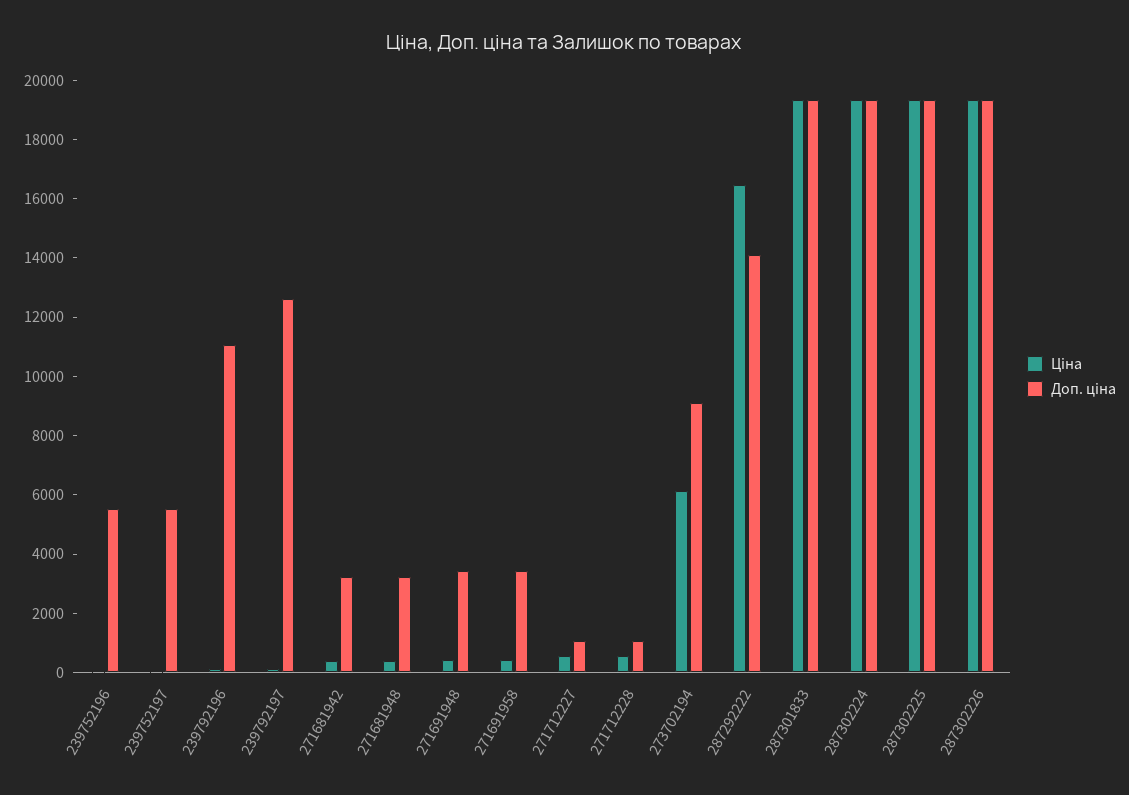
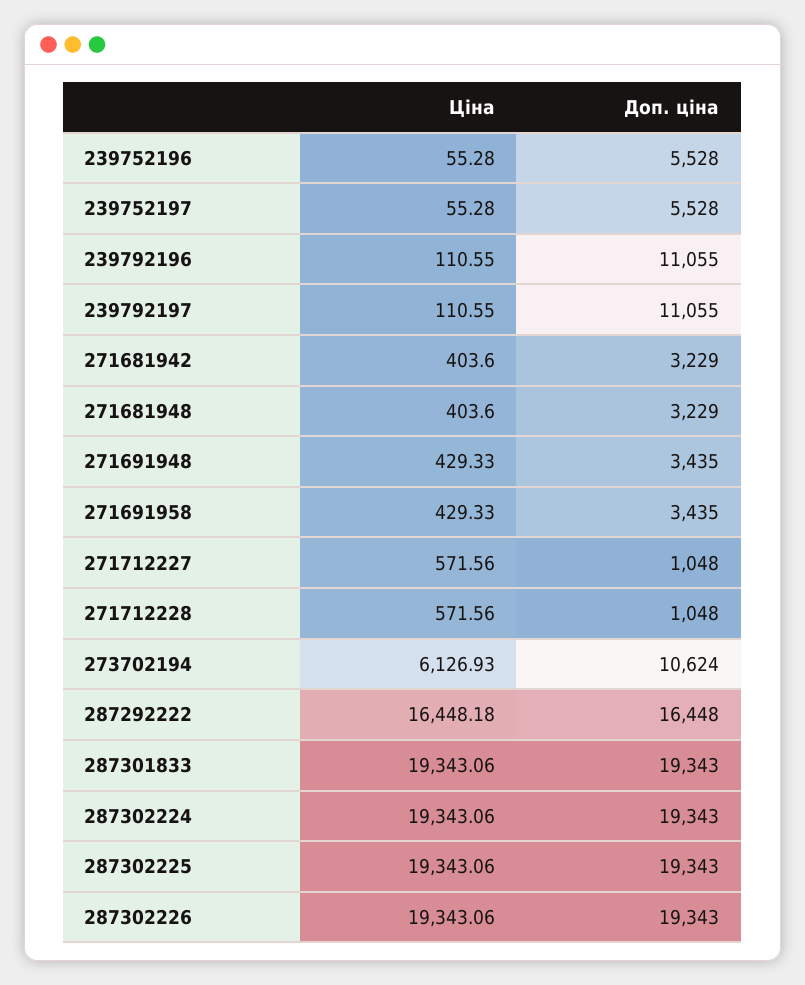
  {
    "Ціна": {
      "239752196": 55.28,
      "239752197": 55.28,
      "239792196": 110.55,
      "239792197": 110.55,
      "271681942": 403.6,
      "271681948": 403.6,
      "271691948": 429.33,
      "271691958": 429.33,
      "271712227": 571.56,
      "271712228": 571.56,
      "273702194": 6126.93,
      "287292222": 16448.18,
      "287301833": 19343.06,
      "287302224": 19343.06,
      "287302225": 19343.06,
      "287302226": 19343.06
    },
    "Доп. ціна": {
      "239752196": 5528,
      "239752197": 5528,
      "239792196": 11055,
-     "239792197": 12500,
+     "239792197": 11055,
      "271681942": 3229,
      "271681948": 3229,
      "271691948": 3435,
      "271691958": 3435,
      "271712227": 1048,
      "271712228": 1048,
-     "273702194": 9000,
+     "273702194": 10624,
-     "287292222": 14000,
+     "287292222": 16448,
      "287301833": 19343,
      "287302224": 19343,
      "287302225": 19343,
      "287302226": 19343
    }
  }

